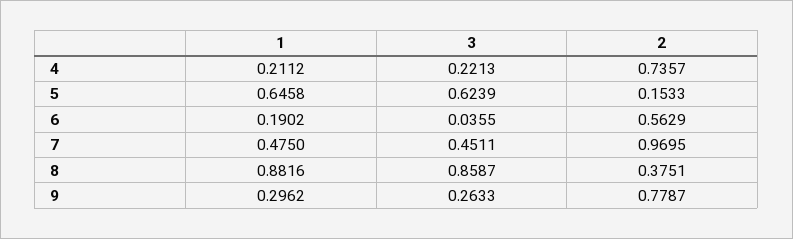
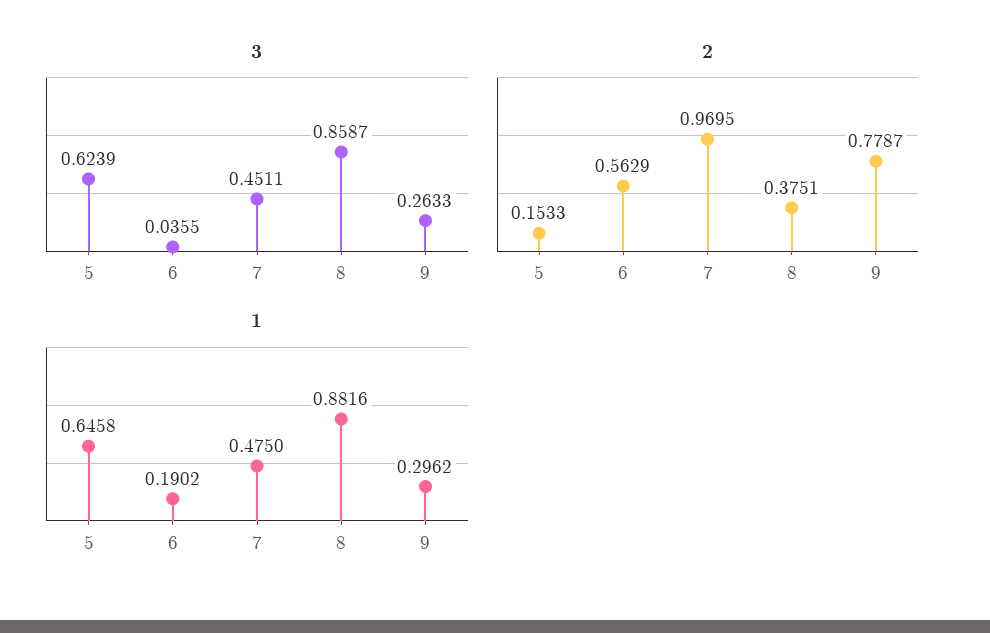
  {
    "1": {
-     "4": 0.2112,
      "5": 0.6458,
      "6": 0.1902,
      "7": 0.475,
      "8": 0.8816,
      "9": 0.2962
    },
    "3": {
-     "4": 0.2213,
      "5": 0.6239,
      "6": 0.0355,
      "7": 0.4511,
      "8": 0.8587,
      "9": 0.2633
    },
    "2": {
-     "4": 0.7357,
      "5": 0.1533,
      "6": 0.5629,
      "7": 0.9695,
      "8": 0.3751,
      "9": 0.7787
    }
  }

